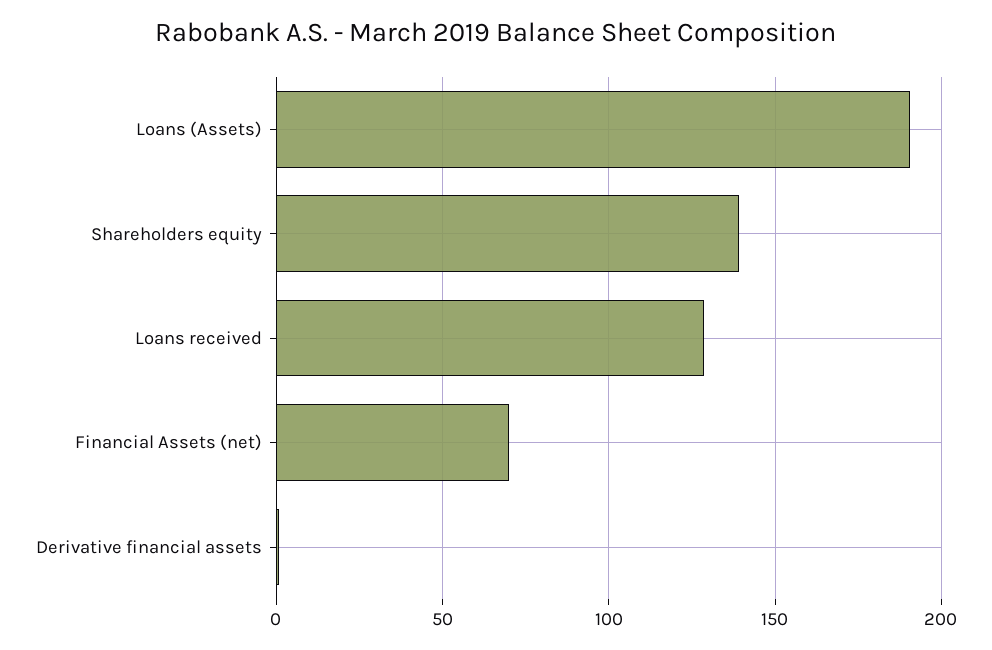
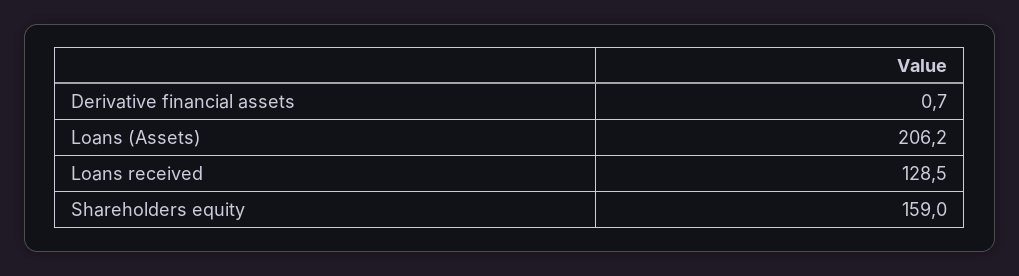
  {
-   "Loans (Assets)": 190,
+   "Loans (Assets)": 206.2,
-   "Shareholders equity": 140,
+   "Shareholders equity": 159,
    "Loans received": 128.5,
-   "Financial Assets (net)": 70,
    "Derivative financial assets": 0.7
  }

